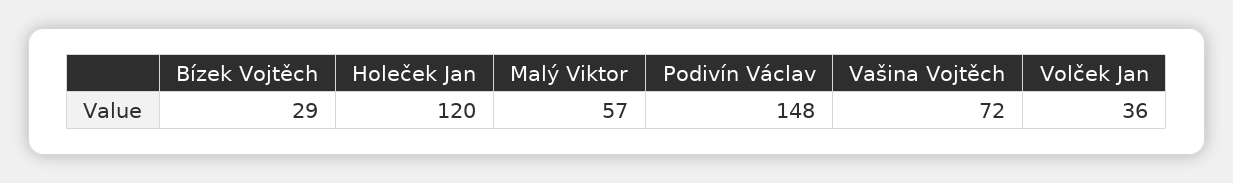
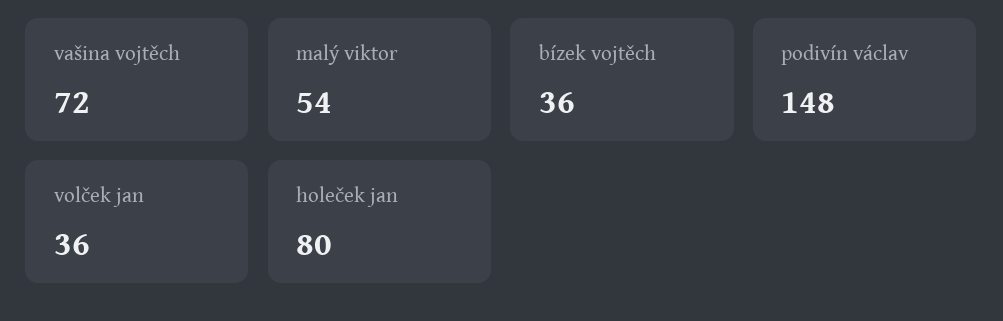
  {
-   "Bízek Vojtěch": 29,
+   "Bízek Vojtěch": 36,
-   "Holeček Jan": 120,
+   "Holeček Jan": 80,
-   "Malý Viktor": 57,
+   "Malý Viktor": 54,
    "Podivín Václav": 148,
    "Vašina Vojtěch": 72,
    "Volček Jan": 36
  }

